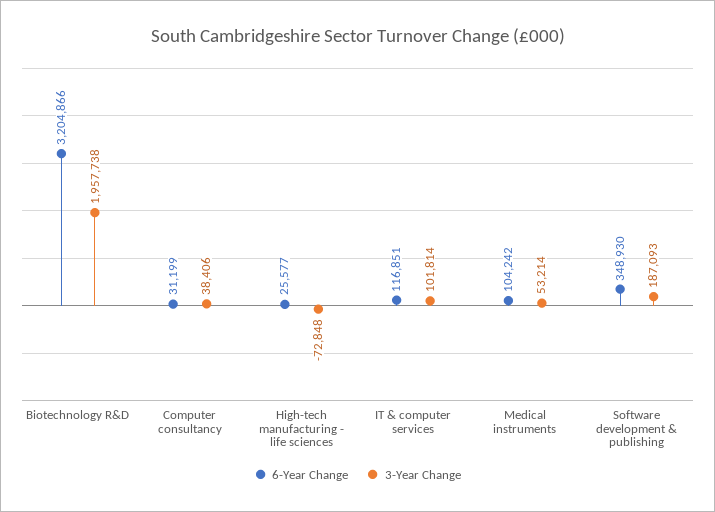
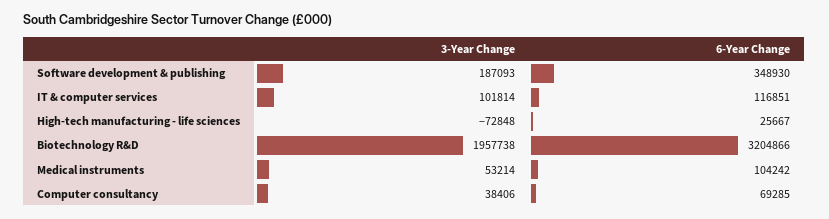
  {
    "6-Year Change": {
      "Biotechnology R&D": 3204866,
-     "Computer consultancy": 31199,
+     "Computer consultancy": 69285,
-     "High-tech manufacturing - life sciences": 25577,
+     "High-tech manufacturing - life sciences": 25667,
      "IT & computer services": 116851,
      "Medical instruments": 104242,
      "Software development & publishing": 348930
    },
    "3-Year Change": {
      "Biotechnology R&D": 1957738,
      "Computer consultancy": 38406,
      "High-tech manufacturing - life sciences": -72848,
      "IT & computer services": 101814,
      "Medical instruments": 53214,
      "Software development & publishing": 187093
    }
  }

